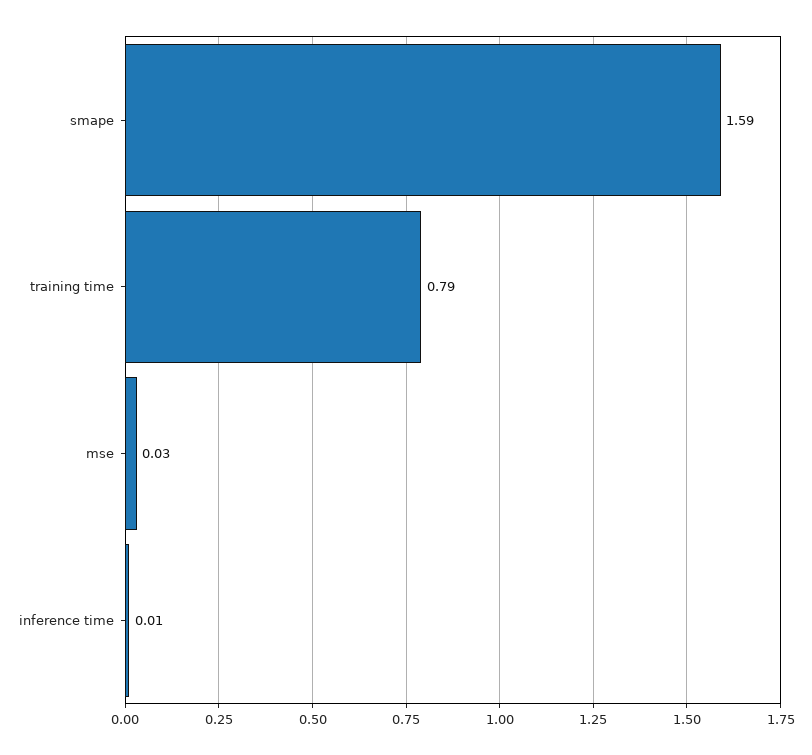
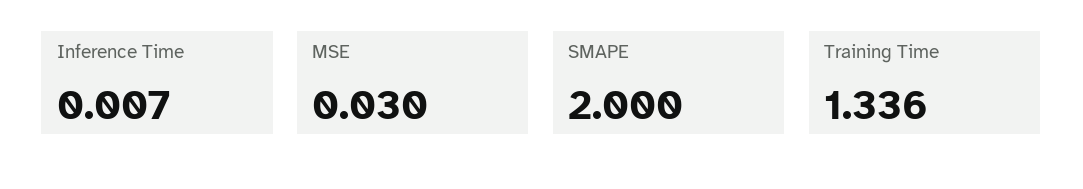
  {
-   "smape": 1.59,
+   "smape": 2,
-   "training time": 0.79,
+   "training time": 1.336,
    "mse": 0.03,
    "inference time": 0.007
  }

